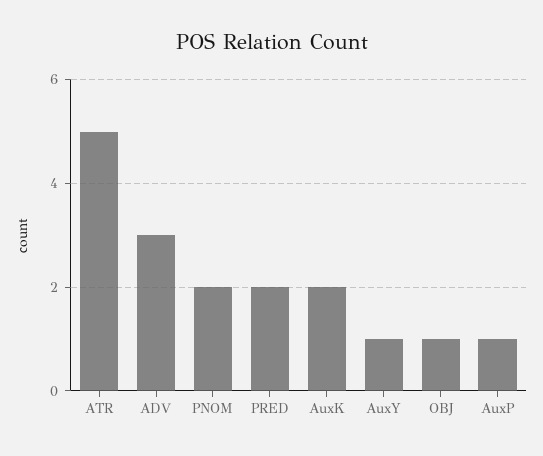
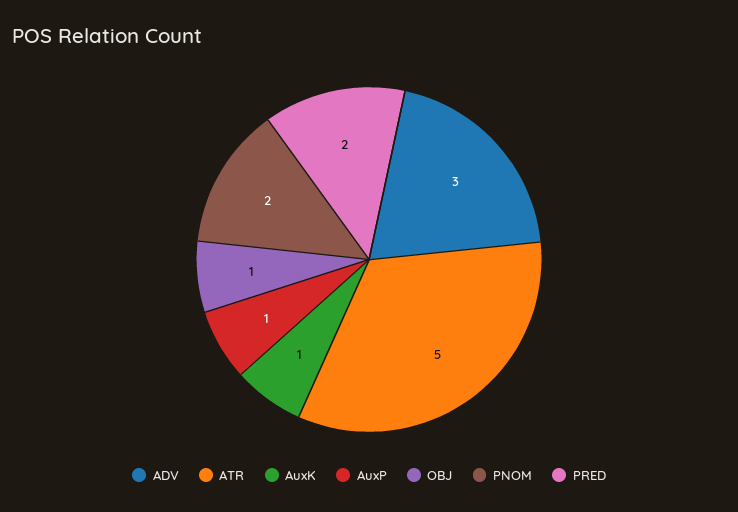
  {
    "ATR": 5,
    "ADV": 3,
    "PNOM": 2,
    "PRED": 2,
-   "AuxK": 2,
+   "AuxK": 1,
-   "AuxY": 1,
    "OBJ": 1,
    "AuxP": 1
  }

